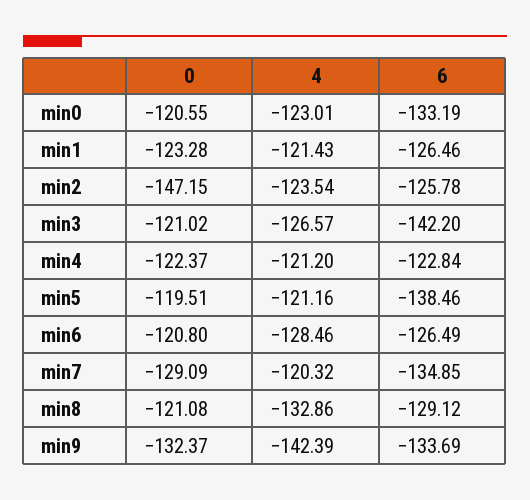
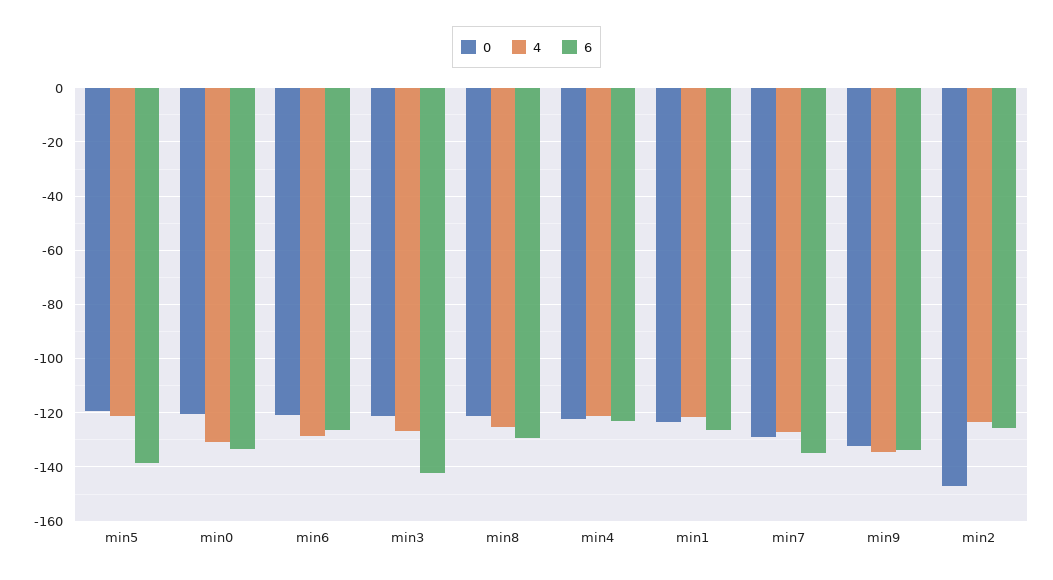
  {
    "0": {
      "min0": -120.55,
      "min1": -123.28,
      "min2": -147.15,
      "min3": -121.02,
      "min4": -122.37,
      "min5": -119.51,
      "min6": -120.8,
      "min7": -129.09,
      "min8": -121.08,
      "min9": -132.37
    },
    "4": {
-     "min0": -123.01,
+     "min0": -130,
      "min1": -121.43,
      "min2": -123.54,
      "min3": -126.57,
      "min4": -121.2,
      "min5": -121.16,
      "min6": -128.46,
-     "min7": -120.32,
+     "min7": -127.5,
-     "min8": -132.86,
+     "min8": -125,
-     "min9": -142.39
+     "min9": -135
    },
    "6": {
      "min0": -133.19,
      "min1": -126.46,
      "min2": -125.78,
      "min3": -142.2,
      "min4": -122.84,
      "min5": -138.46,
      "min6": -126.49,
      "min7": -134.85,
      "min8": -129.12,
      "min9": -133.69
    }
  }

